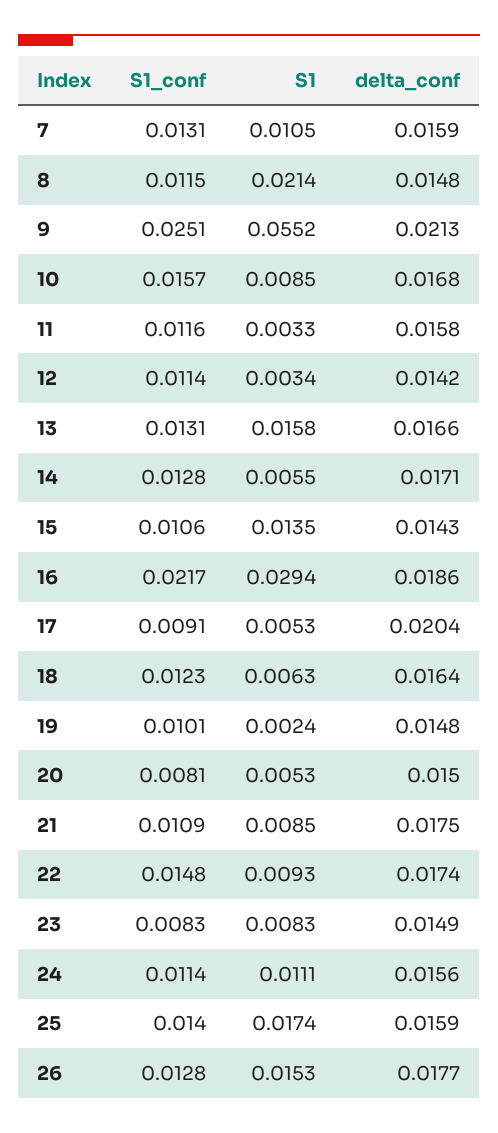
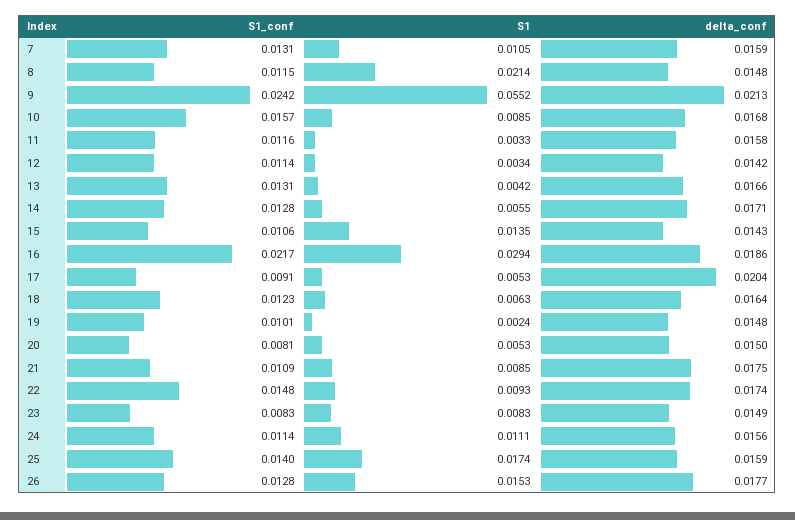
  {
    "S1_conf": {
      "7": 0.0131,
      "8": 0.0115,
-     "9": 0.0251,
+     "9": 0.0242,
      "10": 0.0157,
      "11": 0.0116,
      "12": 0.0114,
      "13": 0.0131,
      "14": 0.0128,
      "15": 0.0106,
      "16": 0.0217,
      "17": 0.0091,
      "18": 0.0123,
      "19": 0.0101,
      "20": 0.0081,
      "21": 0.0109,
      "22": 0.0148,
      "23": 0.0083,
      "24": 0.0114,
      "25": 0.014,
      "26": 0.0128
    },
    "S1": {
      "7": 0.0105,
      "8": 0.0214,
      "9": 0.0552,
      "10": 0.0085,
      "11": 0.0033,
      "12": 0.0034,
-     "13": 0.0158,
+     "13": 0.0042,
      "14": 0.0055,
      "15": 0.0135,
      "16": 0.0294,
      "17": 0.0053,
      "18": 0.0063,
      "19": 0.0024,
      "20": 0.0053,
      "21": 0.0085,
      "22": 0.0093,
      "23": 0.0083,
      "24": 0.0111,
      "25": 0.0174,
      "26": 0.0153
    },
    "delta_conf": {
      "7": 0.0159,
      "8": 0.0148,
      "9": 0.0213,
      "10": 0.0168,
      "11": 0.0158,
      "12": 0.0142,
      "13": 0.0166,
      "14": 0.0171,
      "15": 0.0143,
      "16": 0.0186,
      "17": 0.0204,
      "18": 0.0164,
      "19": 0.0148,
      "20": 0.015,
      "21": 0.0175,
      "22": 0.0174,
      "23": 0.0149,
      "24": 0.0156,
      "25": 0.0159,
      "26": 0.0177
    }
  }

